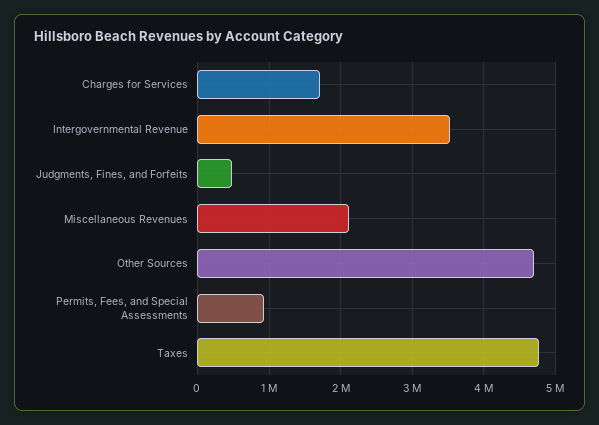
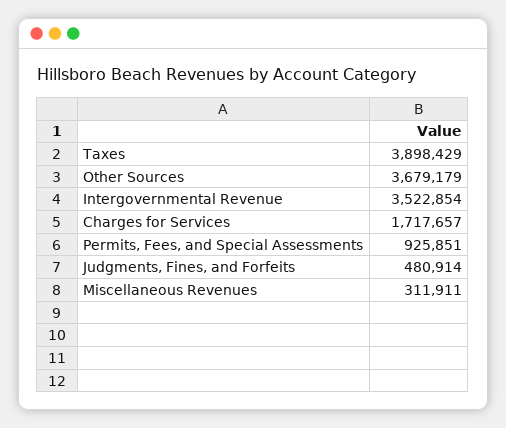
  {
    "Charges for Services": 1717657,
    "Intergovernmental Revenue": 3522854,
    "Judgments, Fines, and Forfeits": 480914,
-   "Miscellaneous Revenues": 2100000,
+   "Miscellaneous Revenues": 311911,
-   "Other Sources": 4700000,
+   "Other Sources": 3679179,
    "Permits, Fees, and Special Assessments": 925851,
-   "Taxes": 4800000
+   "Taxes": 3898429
  }

